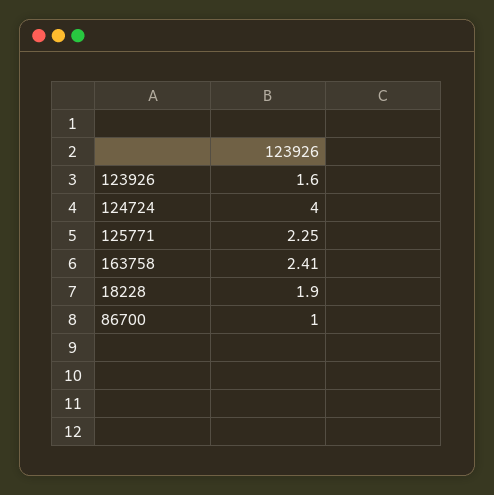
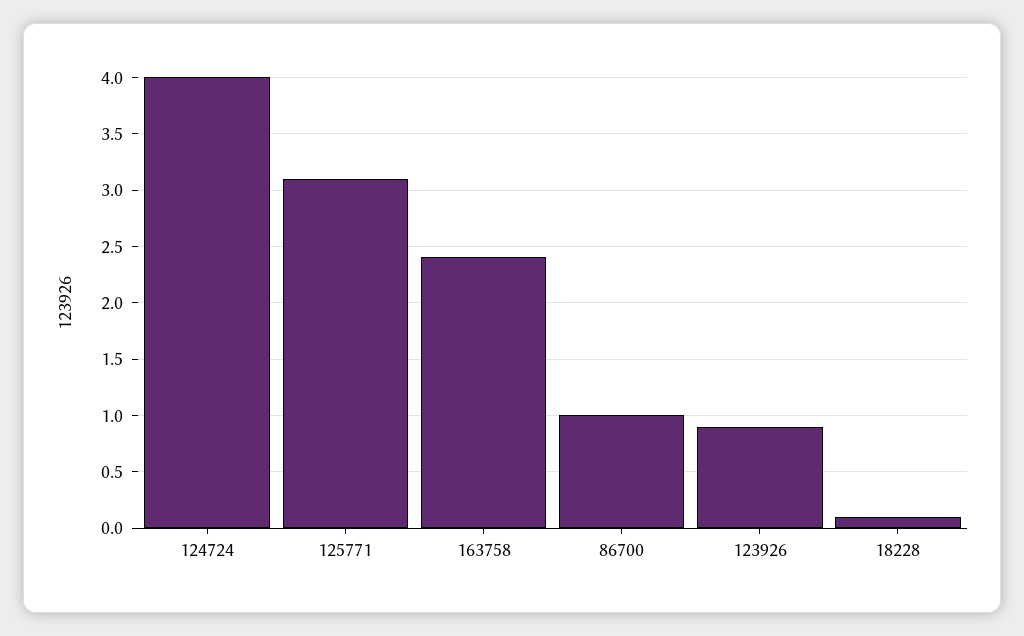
  {
-   "123926": 1.6,
+   "123926": 0.9,
    "124724": 4,
-   "125771": 2.25,
+   "125771": 3.1,
    "163758": 2.41,
-   "18228": 1.9,
+   "18228": 0.1,
    "86700": 1
  }

